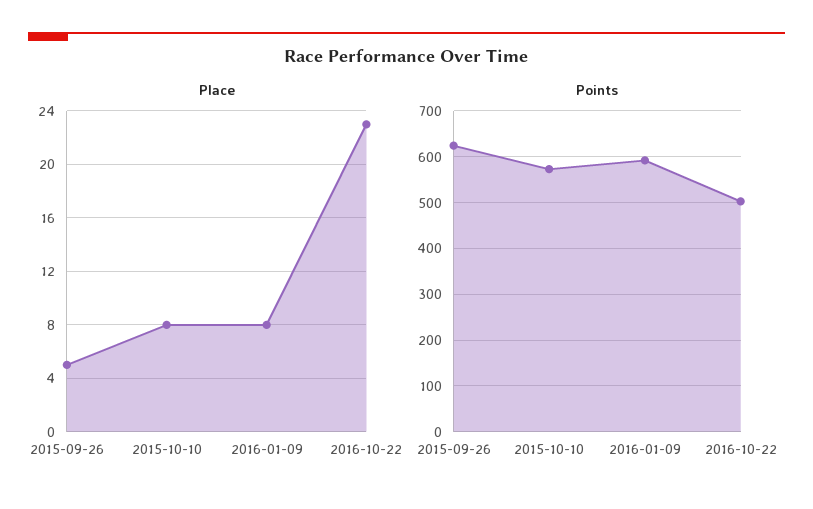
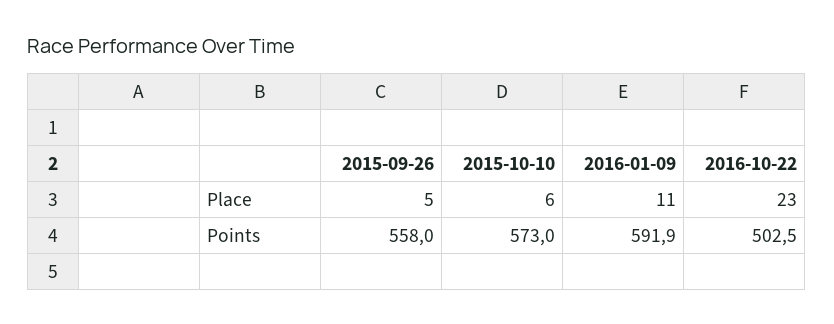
  {
    "Place": {
      "2015-09-26": 5,
-     "2015-10-10": 8,
+     "2015-10-10": 6,
-     "2016-01-09": 8,
+     "2016-01-09": 11,
      "2016-10-22": 23
    },
    "Points": {
-     "2015-09-26": 620,
+     "2015-09-26": 558,
      "2015-10-10": 573,
      "2016-01-09": 591.9,
      "2016-10-22": 502.5
    }
  }

